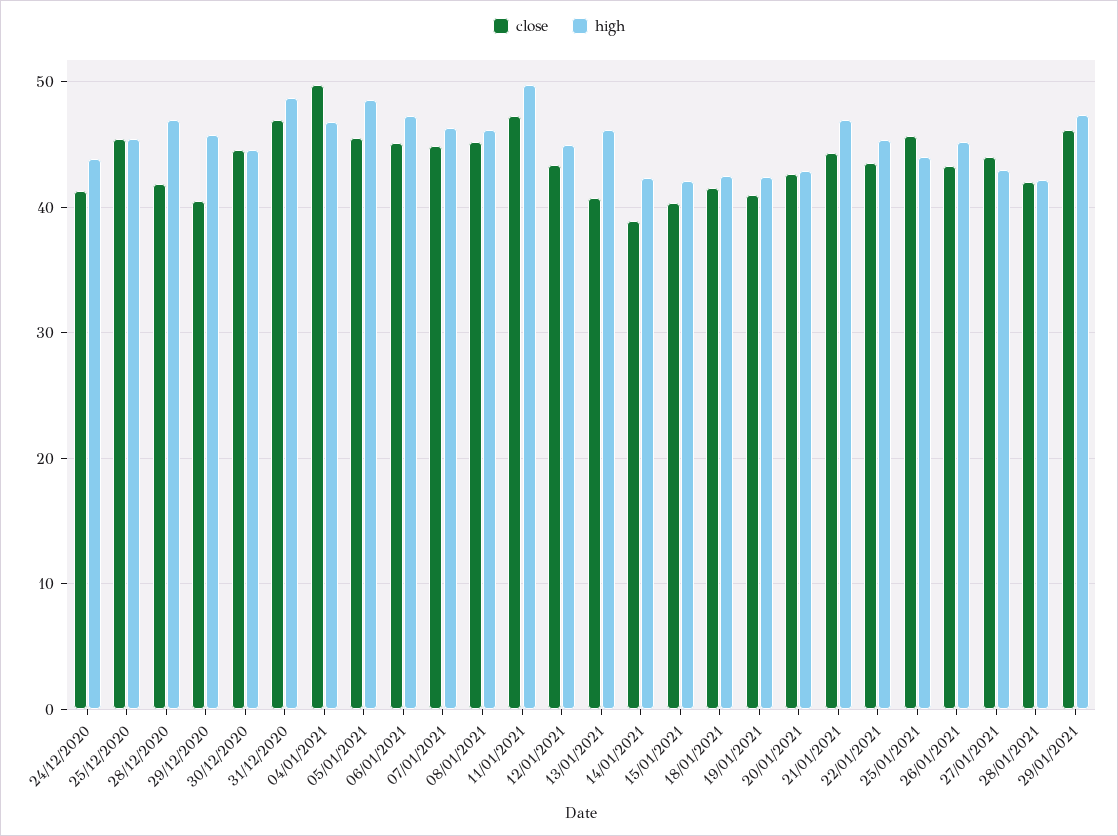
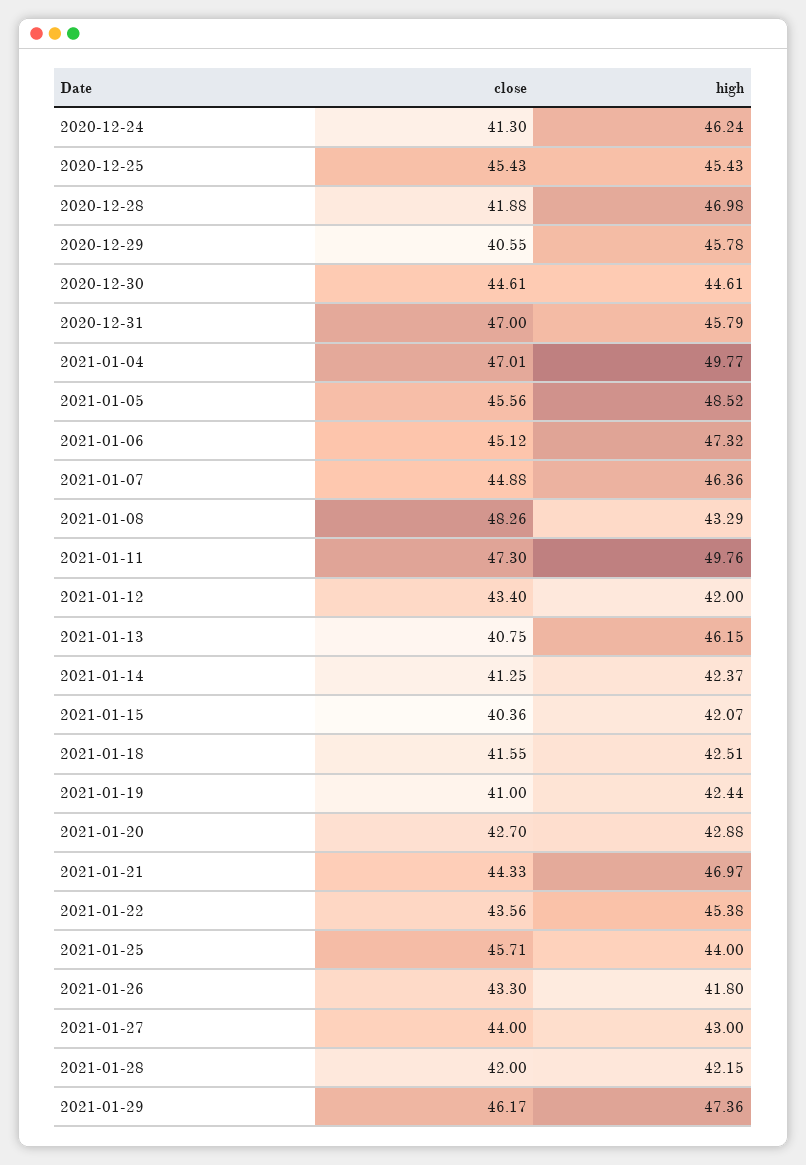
  {
    "close": {
      "24/12/2020": 41.3,
      "25/12/2020": 45.43,
      "28/12/2020": 41.88,
      "29/12/2020": 40.55,
      "30/12/2020": 44.61,
      "31/12/2020": 47,
-     "04/01/2021": 50,
+     "04/01/2021": 47.01,
      "05/01/2021": 45.56,
      "06/01/2021": 45.12,
      "07/01/2021": 44.88,
-     "08/01/2021": 45,
+     "08/01/2021": 48.26,
      "11/01/2021": 47.3,
      "12/01/2021": 43.4,
      "13/01/2021": 40.75,
-     "14/01/2021": 39,
+     "14/01/2021": 41.25,
      "15/01/2021": 40.36,
      "18/01/2021": 41.55,
      "19/01/2021": 41,
      "20/01/2021": 42.7,
      "21/01/2021": 44.33,
      "22/01/2021": 43.56,
      "25/01/2021": 45.71,
      "26/01/2021": 43.3,
      "27/01/2021": 44,
      "28/01/2021": 42,
      "29/01/2021": 46.17
    },
    "high": {
-     "24/12/2020": 44,
+     "24/12/2020": 46.24,
      "25/12/2020": 45.43,
      "28/12/2020": 46.98,
      "29/12/2020": 45.78,
      "30/12/2020": 44.61,
-     "31/12/2020": 49,
+     "31/12/2020": 45.79,
-     "04/01/2021": 47,
+     "04/01/2021": 49.77,
      "05/01/2021": 48.52,
      "06/01/2021": 47.32,
      "07/01/2021": 46.36,
-     "08/01/2021": 46,
+     "08/01/2021": 43.29,
      "11/01/2021": 49.76,
-     "12/01/2021": 45,
+     "12/01/2021": 42,
      "13/01/2021": 46.15,
      "14/01/2021": 42.37,
      "15/01/2021": 42.07,
      "18/01/2021": 42.51,
      "19/01/2021": 42.44,
      "20/01/2021": 42.88,
      "21/01/2021": 46.97,
      "22/01/2021": 45.38,
      "25/01/2021": 44,
-     "26/01/2021": 45,
+     "26/01/2021": 41.8,
      "27/01/2021": 43,
      "28/01/2021": 42.15,
      "29/01/2021": 47.36
    }
  }

